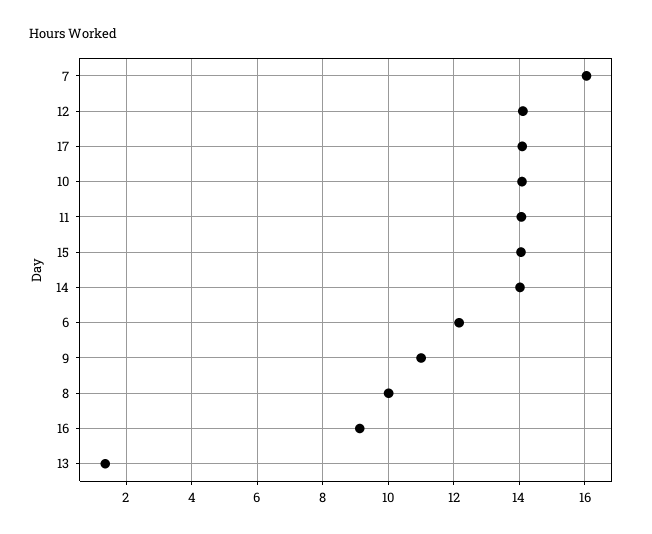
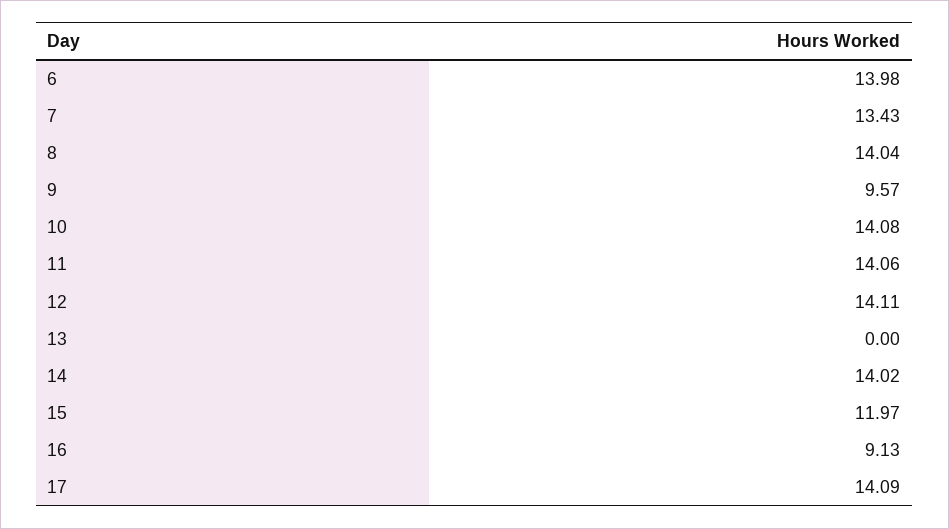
  {
-   "7": 16,
+   "7": 13.43,
    "12": 14.11,
    "17": 14.09,
    "10": 14.08,
    "11": 14.06,
-   "15": 14,
+   "15": 11.97,
    "14": 14.02,
-   "6": 12.2,
+   "6": 13.98,
-   "9": 11,
+   "9": 9.57,
-   "8": 10,
+   "8": 14.04,
    "16": 9.13,
-   "13": 1.4
+   "13": 0
  }

